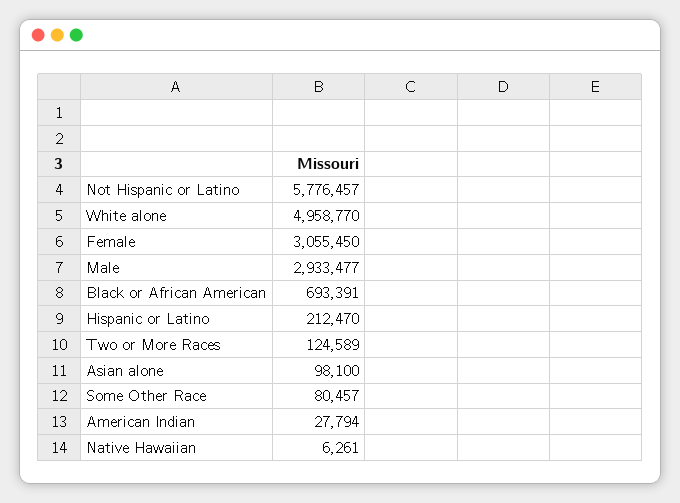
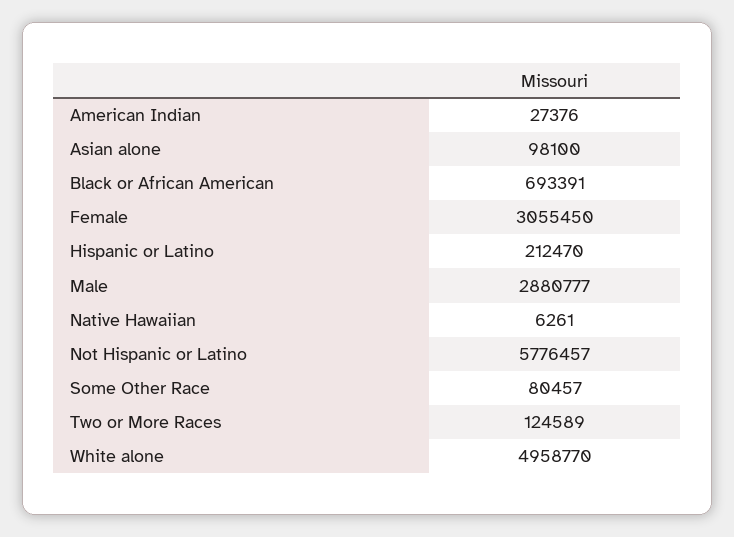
  {
    "Not Hispanic or Latino": 5776457,
    "White alone": 4958770,
    "Female": 3055450,
-   "Male": 2933477,
+   "Male": 2880777,
    "Black or African American": 693391,
    "Hispanic or Latino": 212470,
    "Two or More Races": 124589,
    "Asian alone": 98100,
    "Some Other Race": 80457,
-   "American Indian": 27794,
+   "American Indian": 27376,
    "Native Hawaiian": 6261
  }

